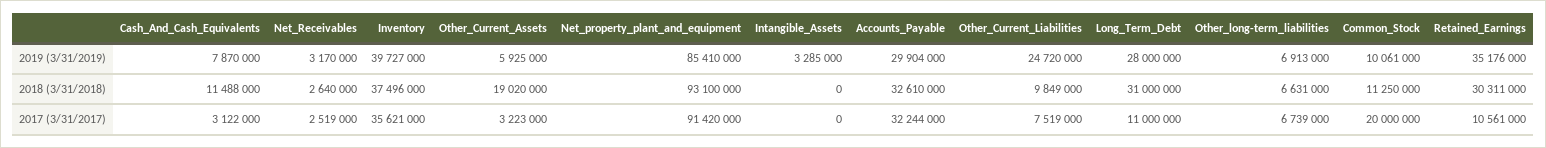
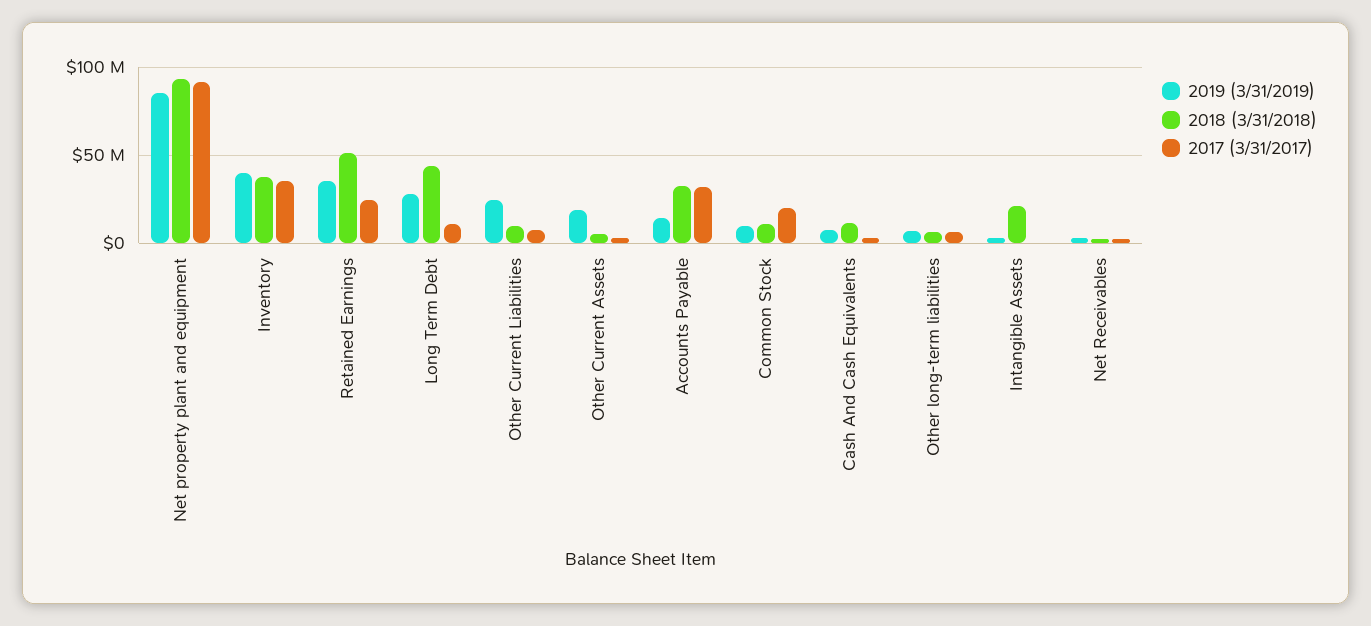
  {
    "2019 (3/31/2019)": {
      "Cash_And_Cash_Equivalents": 7870000,
      "Net_Receivables": 3170000,
      "Inventory": 39727000,
-     "Other_Current_Assets": 5925000,
+     "Other_Current_Assets": 20000000,
      "Net_property_plant_and_equipment": 85410000,
      "Intangible_Assets": 3285000,
-     "Accounts_Payable": 29904000,
+     "Accounts_Payable": 15000000,
      "Other_Current_Liabilities": 24720000,
      "Long_Term_Debt": 28000000,
      "Other_long-term_liabilities": 6913000,
      "Common_Stock": 10061000,
      "Retained_Earnings": 35176000
    },
    "2018 (3/31/2018)": {
      "Cash_And_Cash_Equivalents": 11488000,
      "Net_Receivables": 2640000,
      "Inventory": 37496000,
-     "Other_Current_Assets": 19020000,
+     "Other_Current_Assets": 5000000,
      "Net_property_plant_and_equipment": 93100000,
-     "Intangible_Assets": 0,
+     "Intangible_Assets": 20000000,
      "Accounts_Payable": 32610000,
      "Other_Current_Liabilities": 9849000,
-     "Long_Term_Debt": 31000000,
+     "Long_Term_Debt": 45000000,
      "Other_long-term_liabilities": 6631000,
      "Common_Stock": 11250000,
-     "Retained_Earnings": 30311000
+     "Retained_Earnings": 50000000
    },
    "2017 (3/31/2017)": {
      "Cash_And_Cash_Equivalents": 3122000,
      "Net_Receivables": 2519000,
      "Inventory": 35621000,
      "Other_Current_Assets": 3223000,
      "Net_property_plant_and_equipment": 91420000,
      "Intangible_Assets": 0,
      "Accounts_Payable": 32244000,
      "Other_Current_Liabilities": 7519000,
      "Long_Term_Debt": 11000000,
      "Other_long-term_liabilities": 6739000,
      "Common_Stock": 20000000,
-     "Retained_Earnings": 10561000
+     "Retained_Earnings": 25000000
    }
  }

